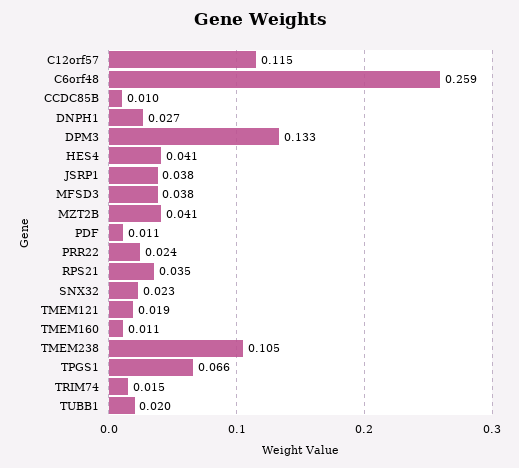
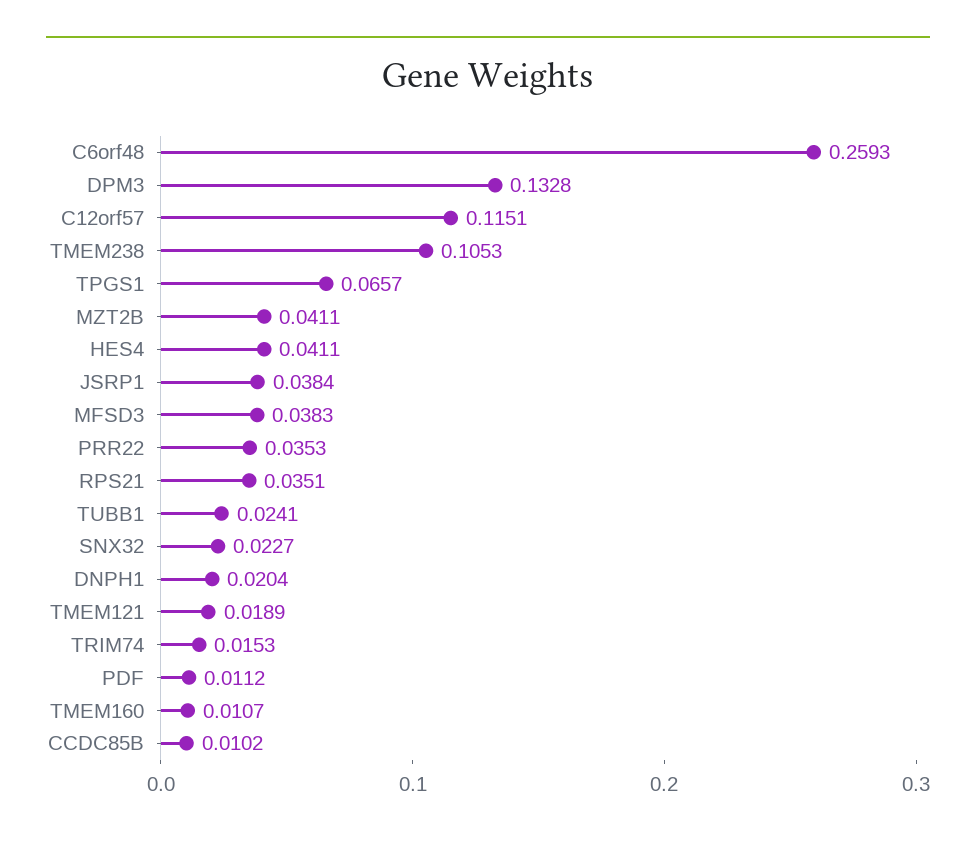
  {
    "C12orf57": 0.1151,
    "C6orf48": 0.2593,
    "CCDC85B": 0.0102,
-   "DNPH1": 0.027,
+   "DNPH1": 0.0204,
    "DPM3": 0.1328,
    "HES4": 0.0411,
    "JSRP1": 0.0384,
    "MFSD3": 0.0383,
    "MZT2B": 0.0411,
    "PDF": 0.0112,
-   "PRR22": 0.024,
+   "PRR22": 0.0353,
    "RPS21": 0.0351,
    "SNX32": 0.0227,
    "TMEM121": 0.0189,
    "TMEM160": 0.0107,
    "TMEM238": 0.1053,
    "TPGS1": 0.0657,
    "TRIM74": 0.0153,
-   "TUBB1": 0.02
+   "TUBB1": 0.0241
  }

